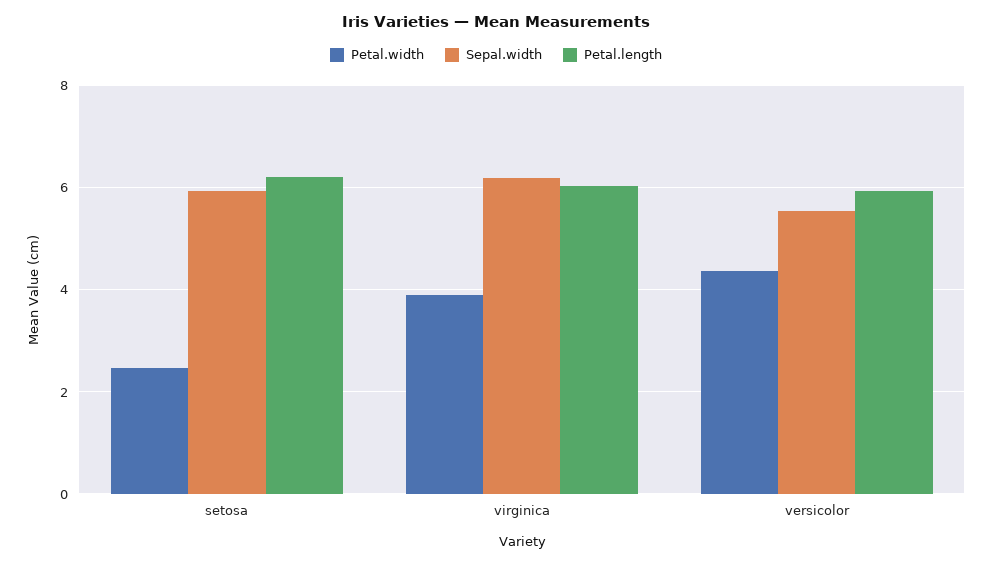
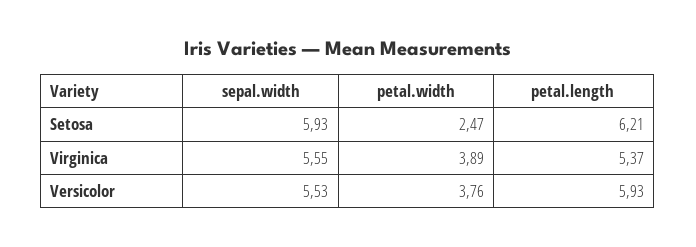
  {
    "Petal.width": {
      "setosa": 2.47,
      "virginica": 3.89,
-     "versicolor": 4.4
+     "versicolor": 3.76
    },
    "Sepal.width": {
      "setosa": 5.93,
-     "virginica": 6.2,
+     "virginica": 5.55,
      "versicolor": 5.53
    },
    "Petal.length": {
      "setosa": 6.21,
-     "virginica": 6,
+     "virginica": 5.37,
      "versicolor": 5.93
    }
  }

